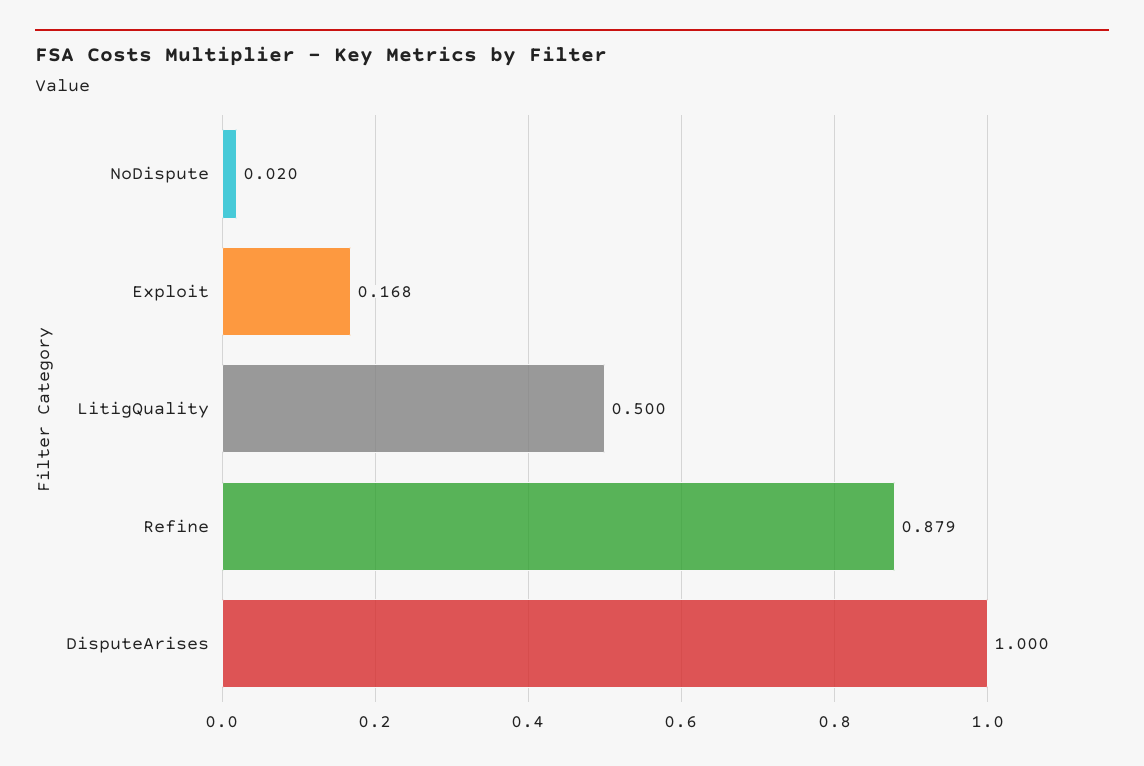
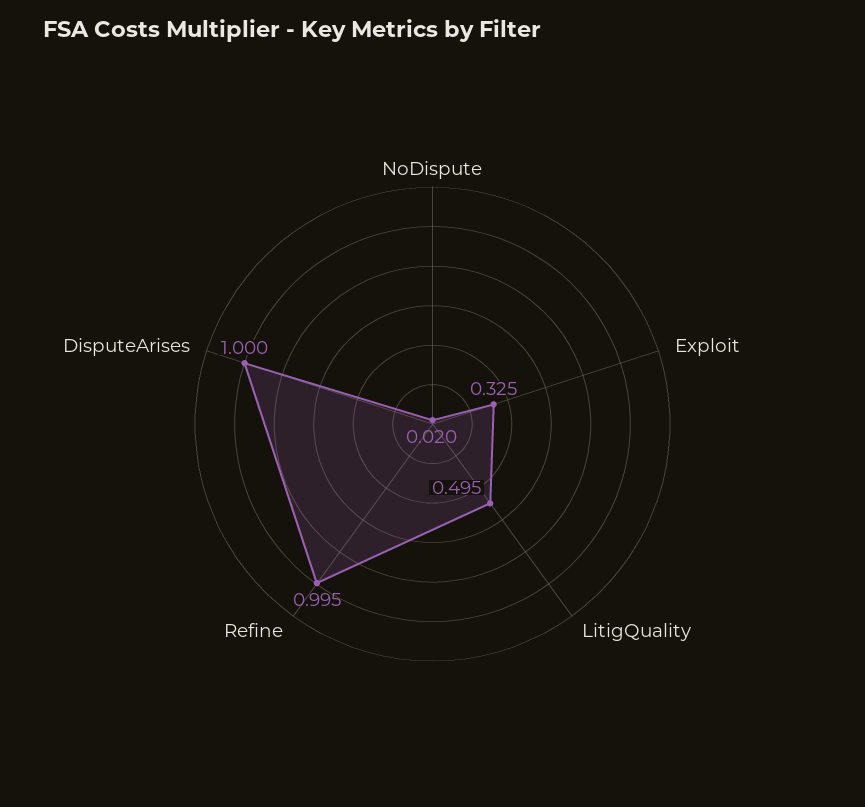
  {
    "NoDispute": 0.02,
-   "Exploit": 0.168,
+   "Exploit": 0.325,
-   "LitigQuality": 0.5,
+   "LitigQuality": 0.495,
-   "Refine": 0.879,
+   "Refine": 0.995,
    "DisputeArises": 1
  }

